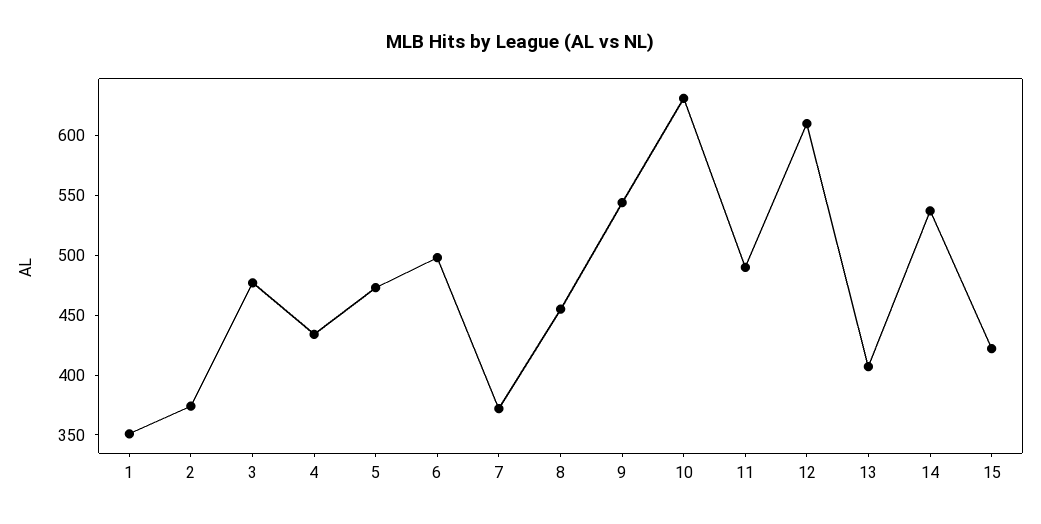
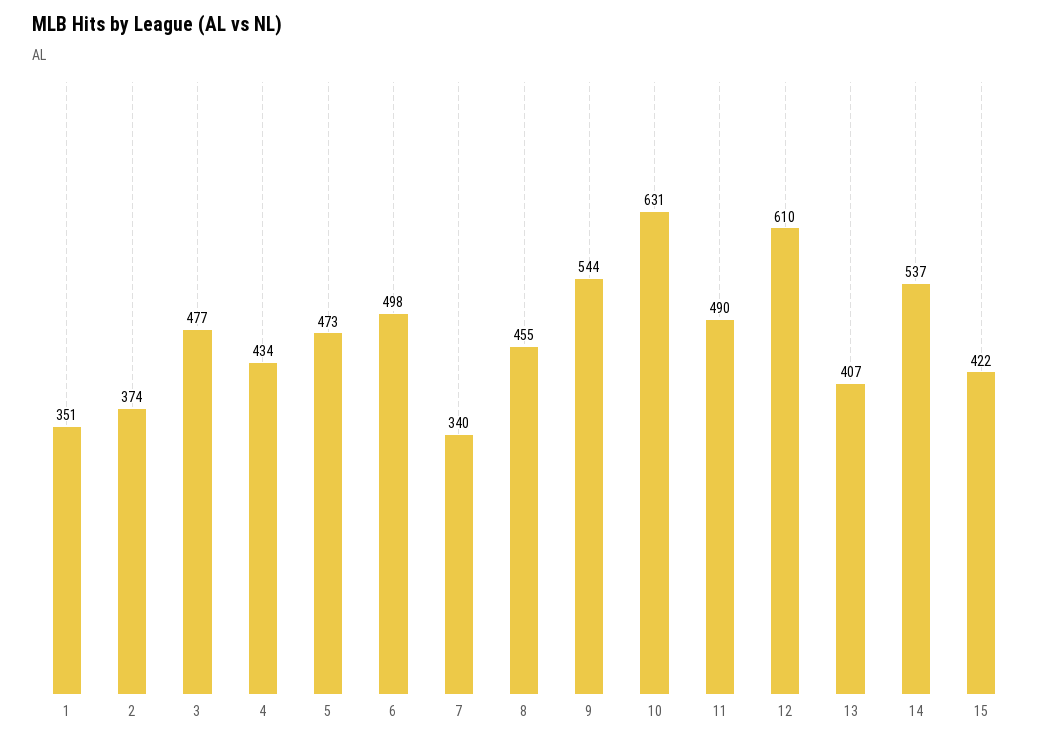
  {
    "1": 351,
    "2": 374,
    "3": 477,
    "4": 434,
    "5": 473,
    "6": 498,
-   "7": 370,
+   "7": 340,
    "8": 455,
    "9": 544,
    "10": 631,
    "11": 490,
    "12": 610,
    "13": 407,
    "14": 537,
    "15": 422
  }

